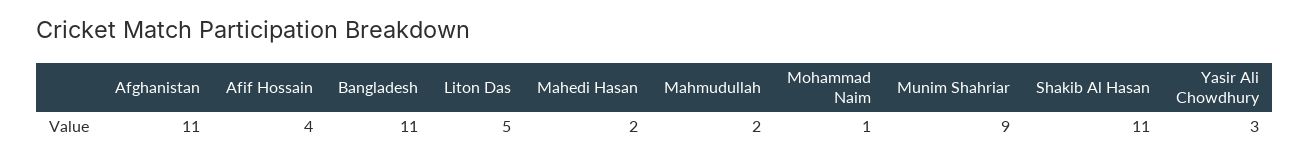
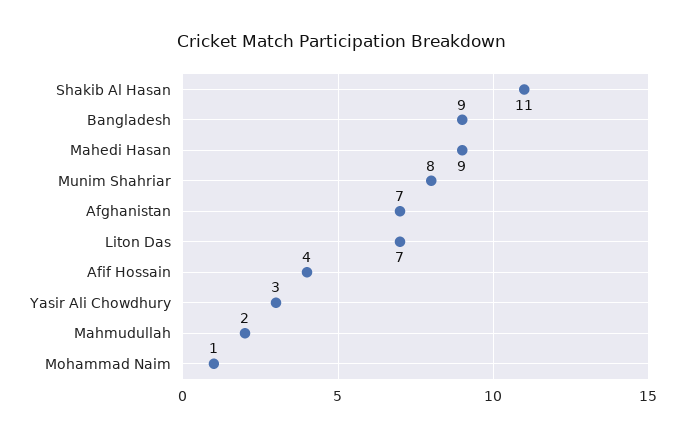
  {
-   "Afghanistan": 11,
+   "Afghanistan": 7,
    "Afif Hossain": 4,
-   "Bangladesh": 11,
+   "Bangladesh": 9,
-   "Liton Das": 5,
+   "Liton Das": 7,
-   "Mahedi Hasan": 2,
+   "Mahedi Hasan": 9,
    "Mahmudullah": 2,
    "Mohammad Naim": 1,
-   "Munim Shahriar": 9,
+   "Munim Shahriar": 8,
    "Shakib Al Hasan": 11,
    "Yasir Ali Chowdhury": 3
  }

